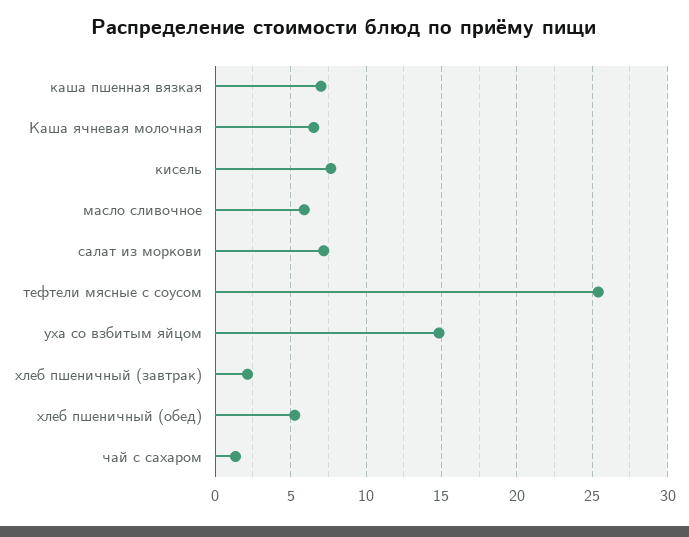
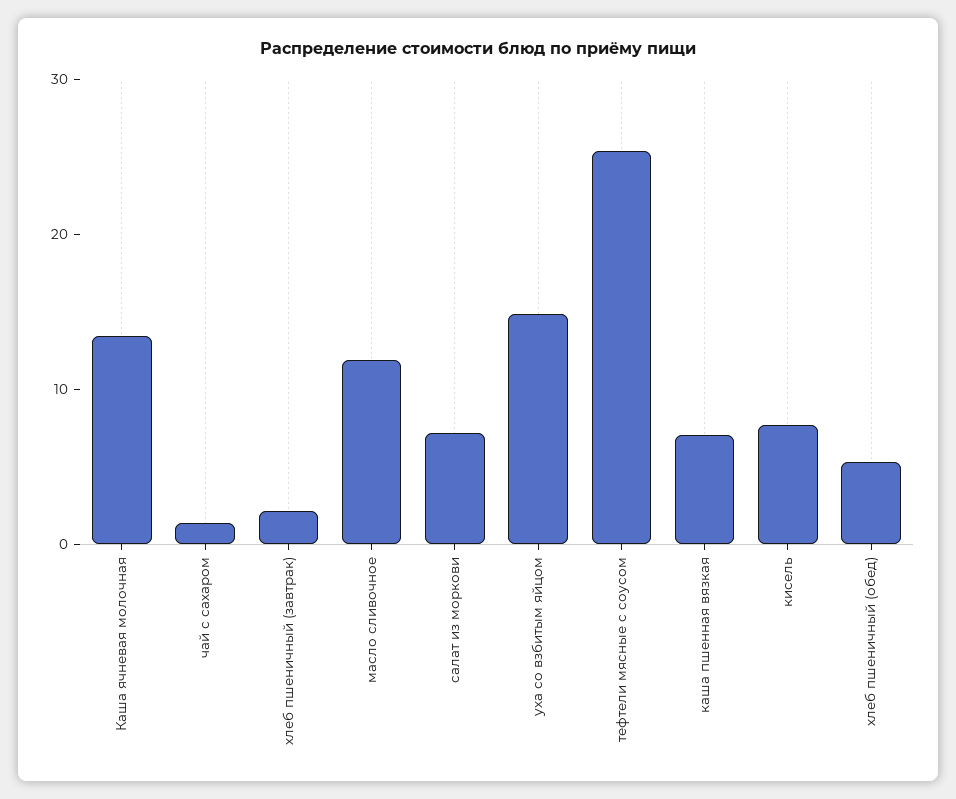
  {
    "каша пшенная вязкая": 7,
-   "Каша ячневая молочная": 6.5,
+   "Каша ячневая молочная": 14,
    "кисель": 7.5,
-   "масло сливочное": 6,
+   "масло сливочное": 12,
    "салат из моркови": 7,
    "тефтели мясные с соусом": 25.5,
    "уха со взбитым яйцом": 15,
    "хлеб пшеничный (завтрак)": 2,
    "хлеб пшеничный (обед)": 5.5,
    "чай с сахаром": 1.5
  }

